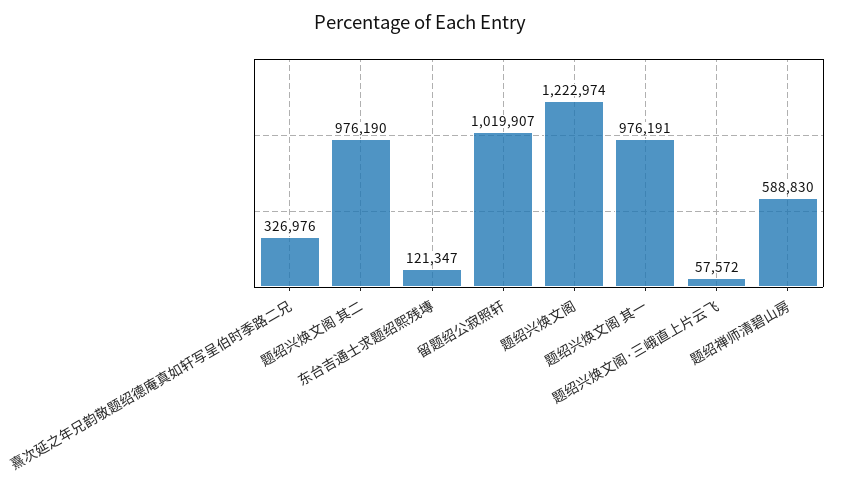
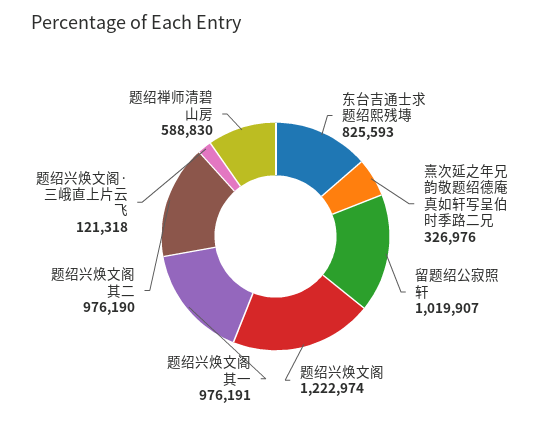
  {
    "熹次延之年兄韵敬题绍德庵真如轩写呈伯时季路二兄": 326976,
    "题绍兴焕文阁 其二": 976190,
-   "东台吉通士求题绍熙残塼": 121347,
+   "东台吉通士求题绍熙残塼": 825593,
    "留题绍公寂照轩": 1019907,
    "题绍兴焕文阁": 1222974,
    "题绍兴焕文阁 其一": 976191,
-   "题绍兴焕文阁·三峨直上片云飞": 57572,
+   "题绍兴焕文阁·三峨直上片云飞": 121318,
    "题绍禅师清碧山房": 588830
  }

